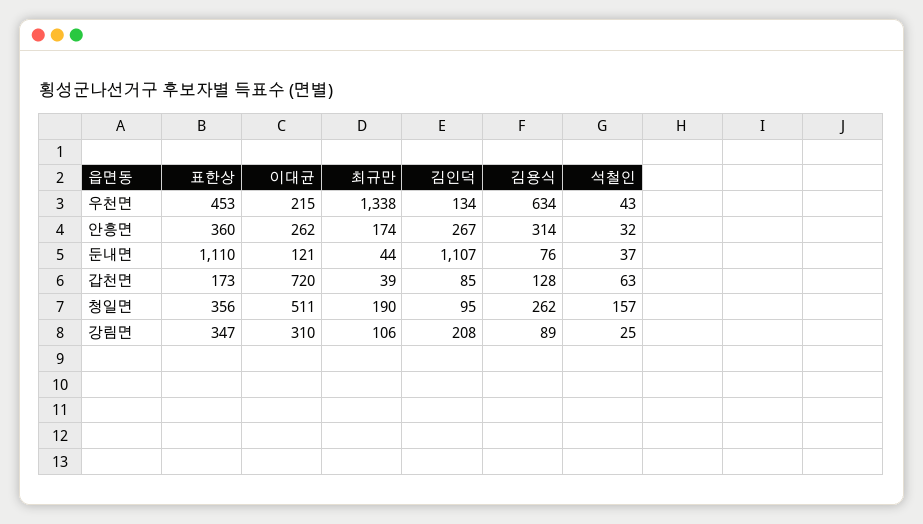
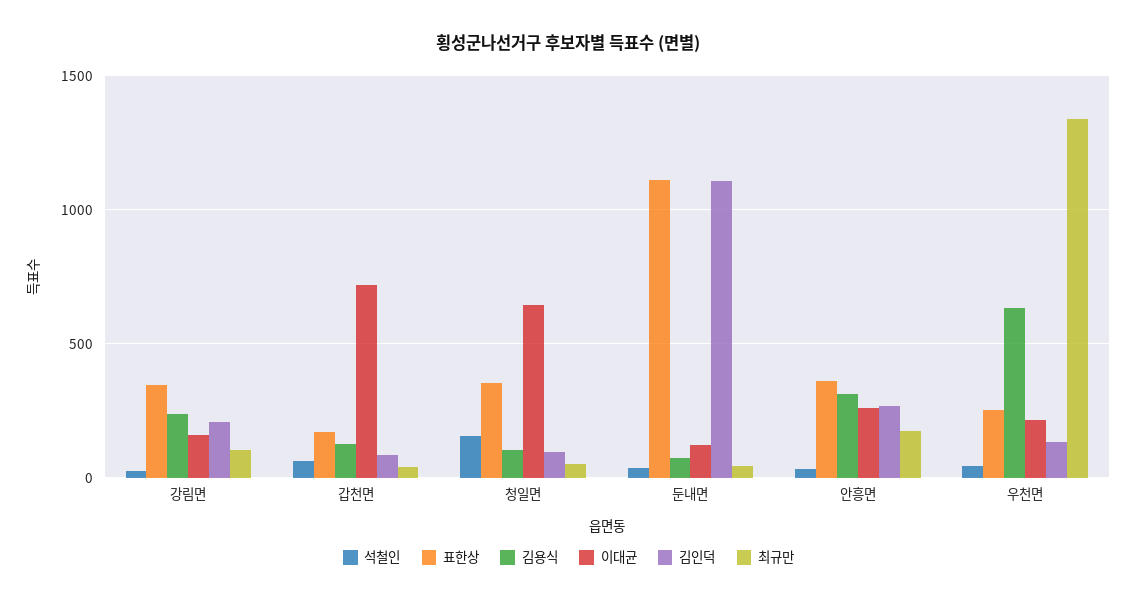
  {
    "표한상": {
-     "우천면": 453,
+     "우천면": 250,
      "안흥면": 360,
      "둔내면": 1110,
      "갑천면": 173,
      "청일면": 356,
      "강림면": 347
    },
    "이대균": {
      "우천면": 215,
      "안흥면": 262,
      "둔내면": 121,
      "갑천면": 720,
-     "청일면": 511,
+     "청일면": 650,
-     "강림면": 310
+     "강림면": 150
    },
    "최규만": {
      "우천면": 1338,
      "안흥면": 174,
      "둔내면": 44,
      "갑천면": 39,
-     "청일면": 190,
+     "청일면": 50,
      "강림면": 106
    },
    "김인덕": {
      "우천면": 134,
      "안흥면": 267,
      "둔내면": 1107,
      "갑천면": 85,
      "청일면": 95,
      "강림면": 208
    },
    "김용식": {
      "우천면": 634,
      "안흥면": 314,
      "둔내면": 76,
      "갑천면": 128,
-     "청일면": 262,
+     "청일면": 100,
-     "강림면": 89
+     "강림면": 250
    },
    "석철인": {
      "우천면": 43,
      "안흥면": 32,
      "둔내면": 37,
      "갑천면": 63,
      "청일면": 157,
      "강림면": 25
    }
  }

